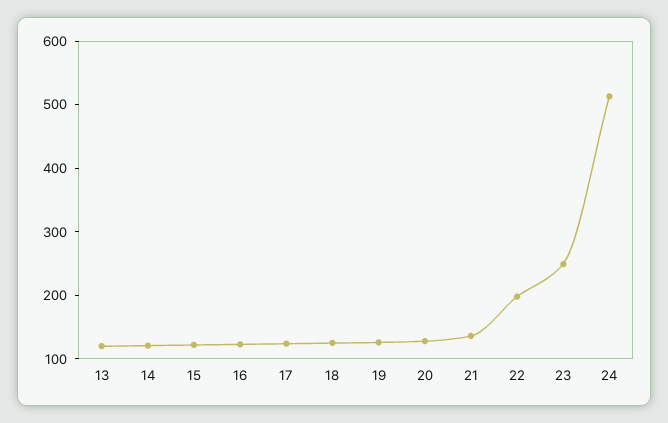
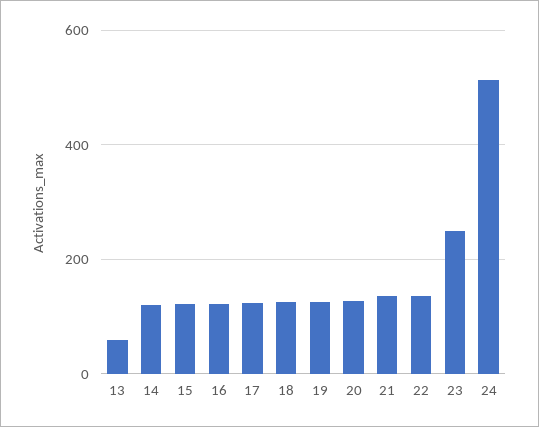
  {
-   "13": 120,
+   "13": 60,
    "14": 120,
    "15": 120,
    "16": 120,
    "17": 120,
    "18": 120,
    "19": 120,
    "20": 120,
    "21": 140,
-   "22": 200,
+   "22": 140,
    "23": 240,
    "24": 520
  }

